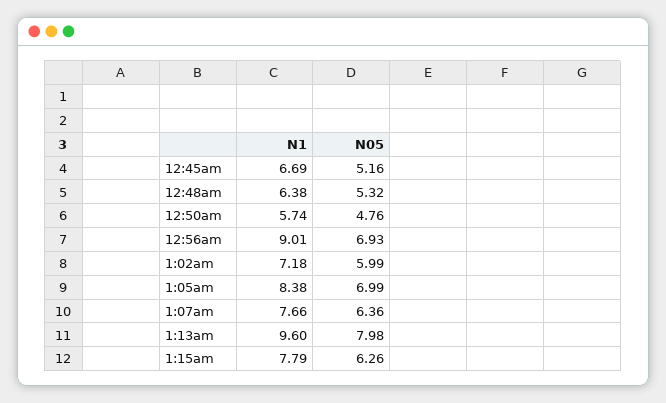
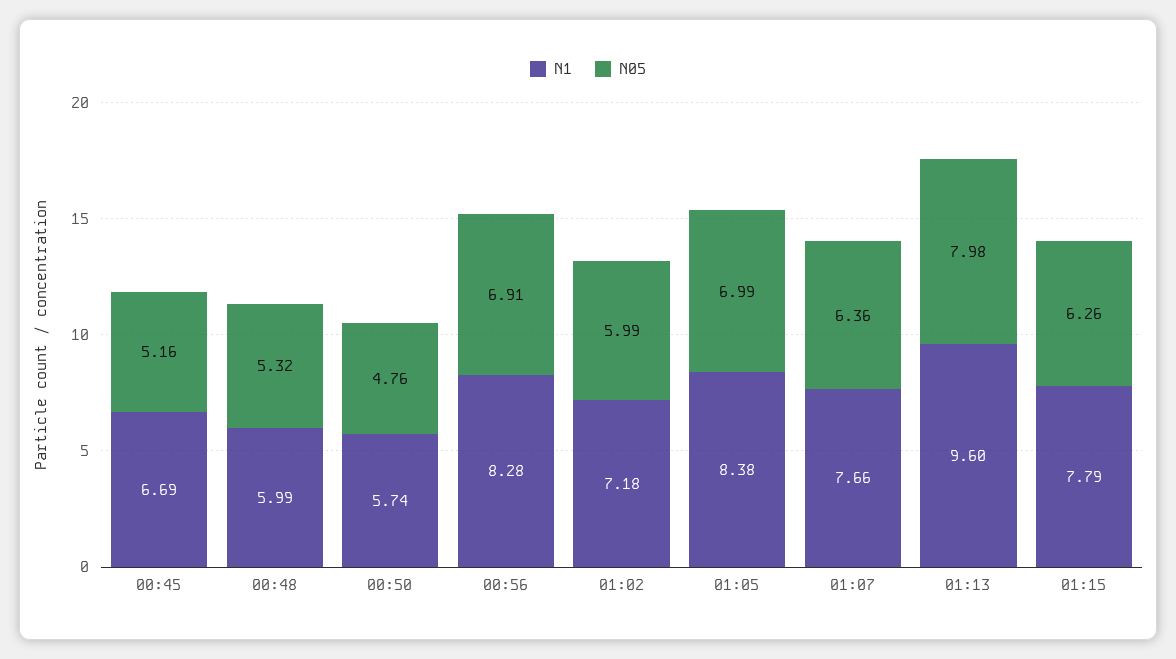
  {
    "N1": {
      "12:45am": 6.69,
-     "12:48am": 6.38,
+     "12:48am": 5.99,
      "12:50am": 5.74,
-     "12:56am": 9.01,
+     "12:56am": 8.28,
      "1:02am": 7.18,
      "1:05am": 8.38,
      "1:07am": 7.66,
      "1:13am": 9.6,
      "1:15am": 7.79
    },
    "N05": {
      "12:45am": 5.16,
      "12:48am": 5.32,
      "12:50am": 4.76,
-     "12:56am": 6.93,
+     "12:56am": 6.91,
      "1:02am": 5.99,
      "1:05am": 6.99,
      "1:07am": 6.36,
      "1:13am": 7.98,
      "1:15am": 6.26
    }
  }

